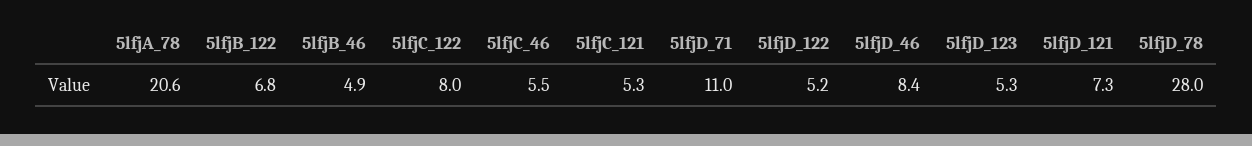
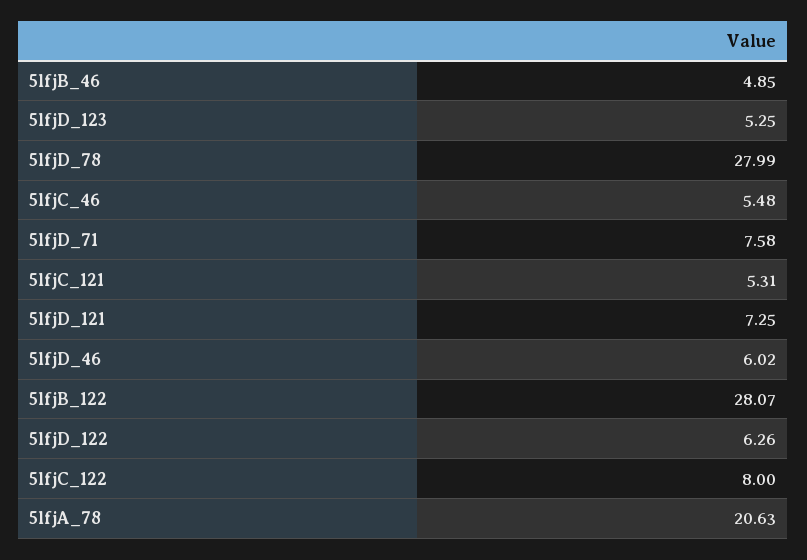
  {
    "5lfjA_78": 20.63,
-   "5lfjB_122": 6.8,
+   "5lfjB_122": 28.07,
    "5lfjB_46": 4.85,
    "5lfjC_122": 8,
    "5lfjC_46": 5.48,
    "5lfjC_121": 5.31,
-   "5lfjD_71": 11,
+   "5lfjD_71": 7.58,
-   "5lfjD_122": 5.2,
+   "5lfjD_122": 6.26,
-   "5lfjD_46": 8.4,
+   "5lfjD_46": 6.02,
    "5lfjD_123": 5.25,
    "5lfjD_121": 7.25,
    "5lfjD_78": 27.99
  }

